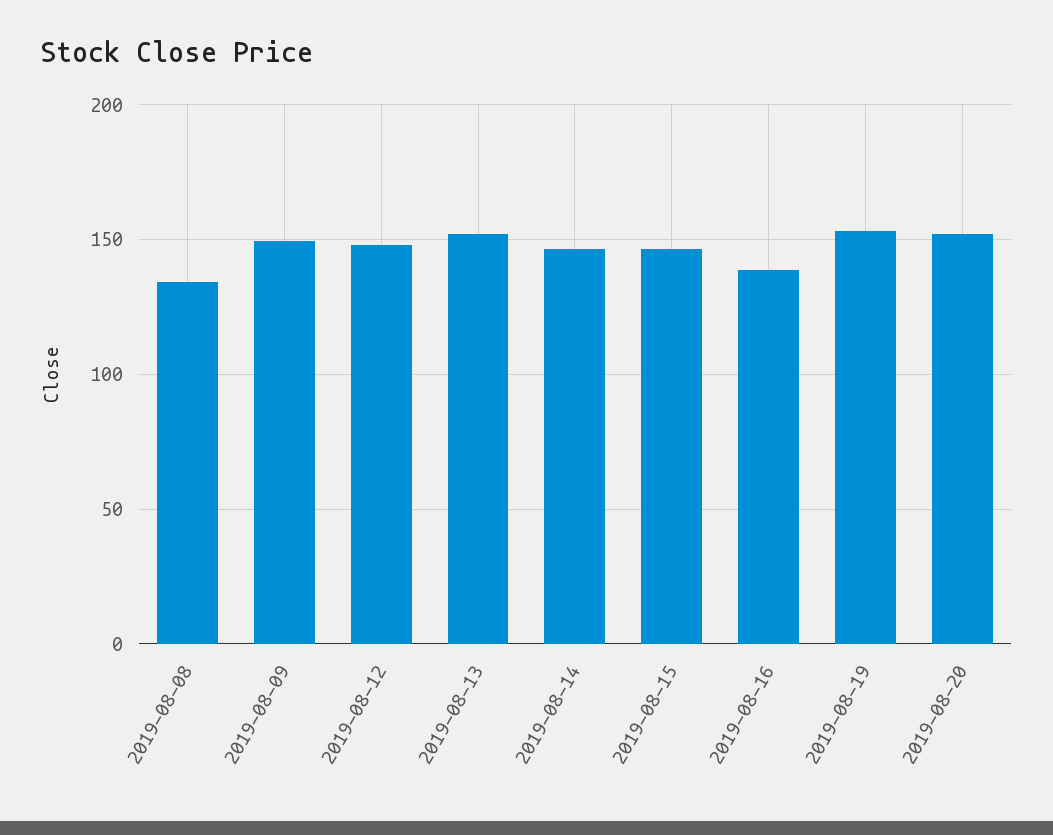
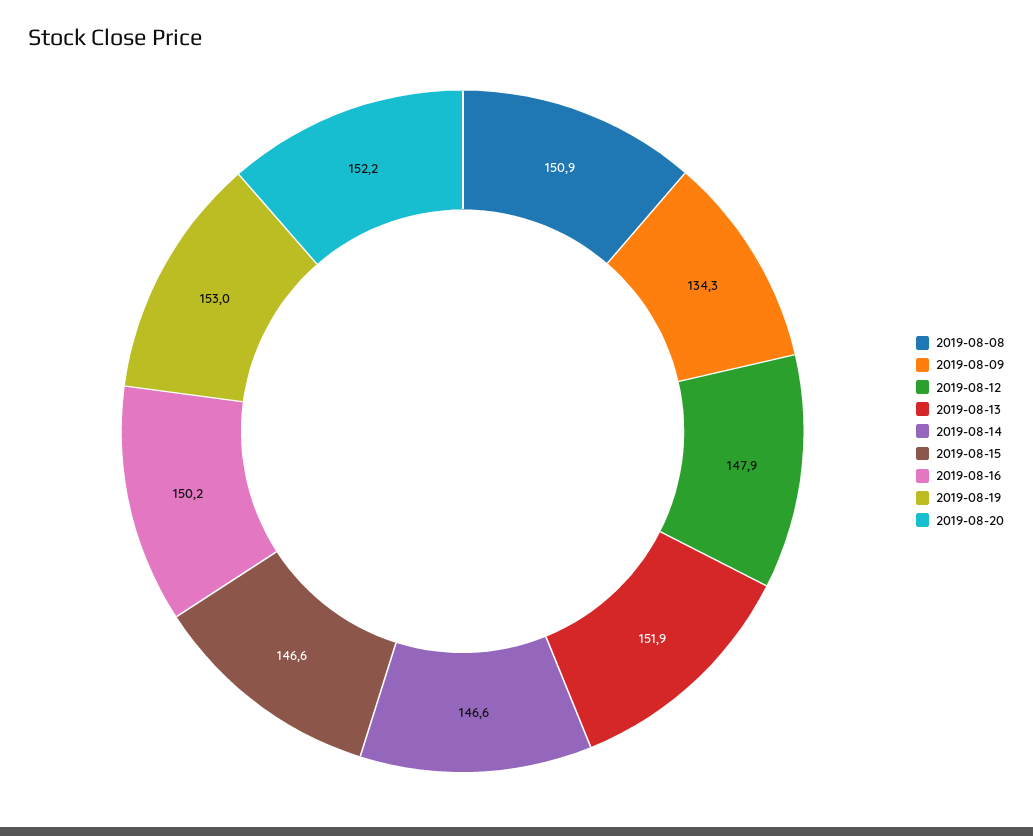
  {
-   "2019-08-08": 135,
+   "2019-08-08": 150.9,
-   "2019-08-09": 150,
+   "2019-08-09": 134.3,
    "2019-08-12": 147.9,
    "2019-08-13": 151.9,
    "2019-08-14": 146.6,
    "2019-08-15": 146.6,
-   "2019-08-16": 140,
+   "2019-08-16": 150.2,
    "2019-08-19": 153,
    "2019-08-20": 152.2
  }

